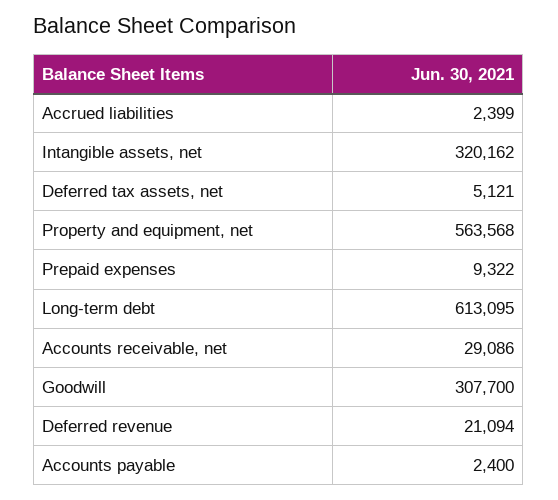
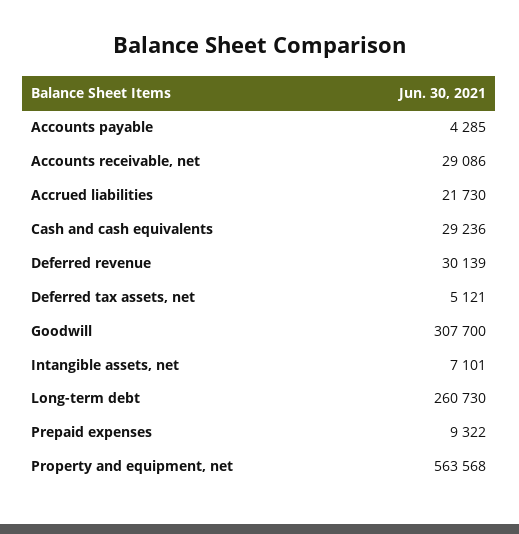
  {
-   "Accrued liabilities": 2399,
+   "Accrued liabilities": 21730,
-   "Intangible assets, net": 320162,
+   "Intangible assets, net": 7101,
    "Deferred tax assets, net": 5121,
    "Property and equipment, net": 563568,
    "Prepaid expenses": 9322,
-   "Long-term debt": 613095,
+   "Long-term debt": 260730,
    "Accounts receivable, net": 29086,
    "Goodwill": 307700,
-   "Deferred revenue": 21094,
+   "Deferred revenue": 30139,
-   "Accounts payable": 2400
+   "Accounts payable": 4285,
+   "Cash and cash equivalents": 29236
  }

